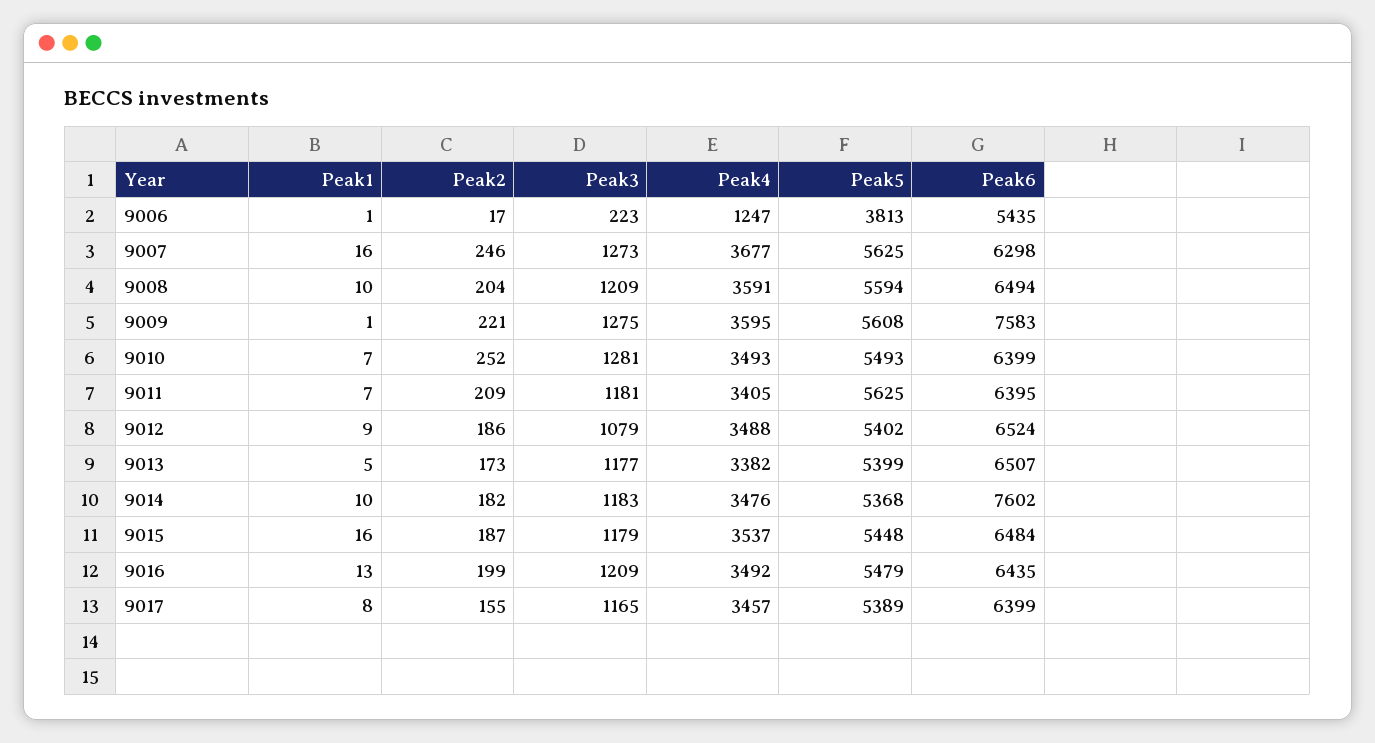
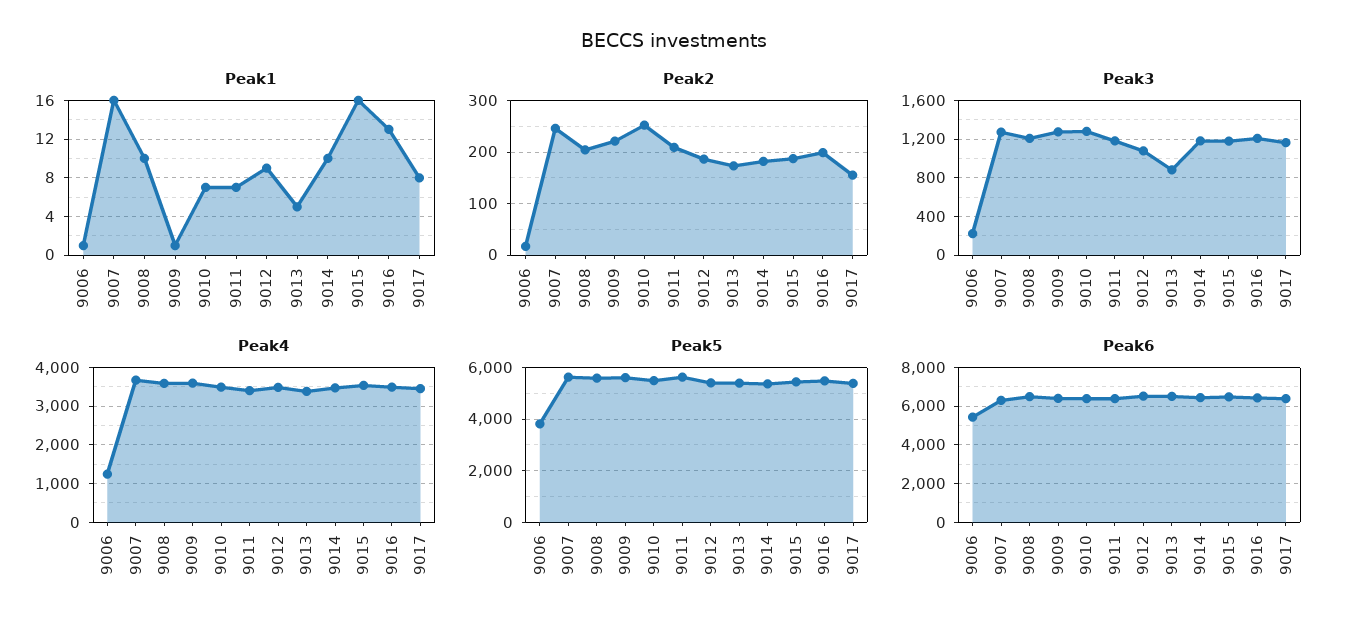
  {
    "Peak1": {
      "9006": 1,
      "9007": 16,
      "9008": 10,
      "9009": 1,
      "9010": 7,
      "9011": 7,
      "9012": 9,
      "9013": 5,
      "9014": 10,
      "9015": 16,
      "9016": 13,
      "9017": 8
    },
    "Peak2": {
      "9006": 17,
      "9007": 246,
      "9008": 204,
      "9009": 221,
      "9010": 252,
      "9011": 209,
      "9012": 186,
      "9013": 173,
      "9014": 182,
      "9015": 187,
      "9016": 199,
      "9017": 155
    },
    "Peak3": {
      "9006": 223,
      "9007": 1273,
      "9008": 1209,
      "9009": 1275,
      "9010": 1281,
      "9011": 1181,
      "9012": 1079,
-     "9013": 1177,
+     "9013": 900,
      "9014": 1183,
      "9015": 1179,
      "9016": 1209,
      "9017": 1165
    },
    "Peak4": {
      "9006": 1247,
      "9007": 3677,
      "9008": 3591,
      "9009": 3595,
      "9010": 3493,
      "9011": 3405,
      "9012": 3488,
      "9013": 3382,
      "9014": 3476,
      "9015": 3537,
      "9016": 3492,
      "9017": 3457
    },
    "Peak5": {
      "9006": 3813,
      "9007": 5625,
      "9008": 5594,
      "9009": 5608,
      "9010": 5493,
      "9011": 5625,
      "9012": 5402,
      "9013": 5399,
      "9014": 5368,
      "9015": 5448,
      "9016": 5479,
      "9017": 5389
    },
    "Peak6": {
      "9006": 5435,
      "9007": 6298,
      "9008": 6494,
-     "9009": 7583,
+     "9009": 6500,
      "9010": 6399,
      "9011": 6395,
      "9012": 6524,
      "9013": 6507,
-     "9014": 7602,
+     "9014": 6500,
      "9015": 6484,
      "9016": 6435,
      "9017": 6399
    }
  }

